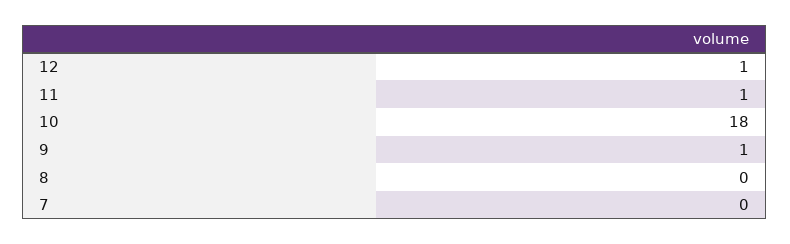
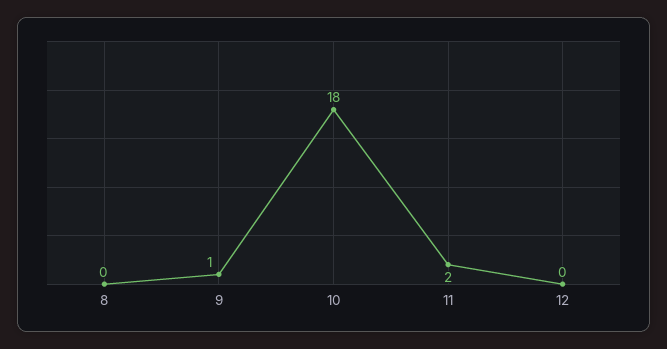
  {
-   "12": 1,
+   "12": 0,
-   "11": 1,
+   "11": 2,
    "10": 18,
    "9": 1,
-   "8": 0,
+   "8": 0
-   "7": 0
  }

